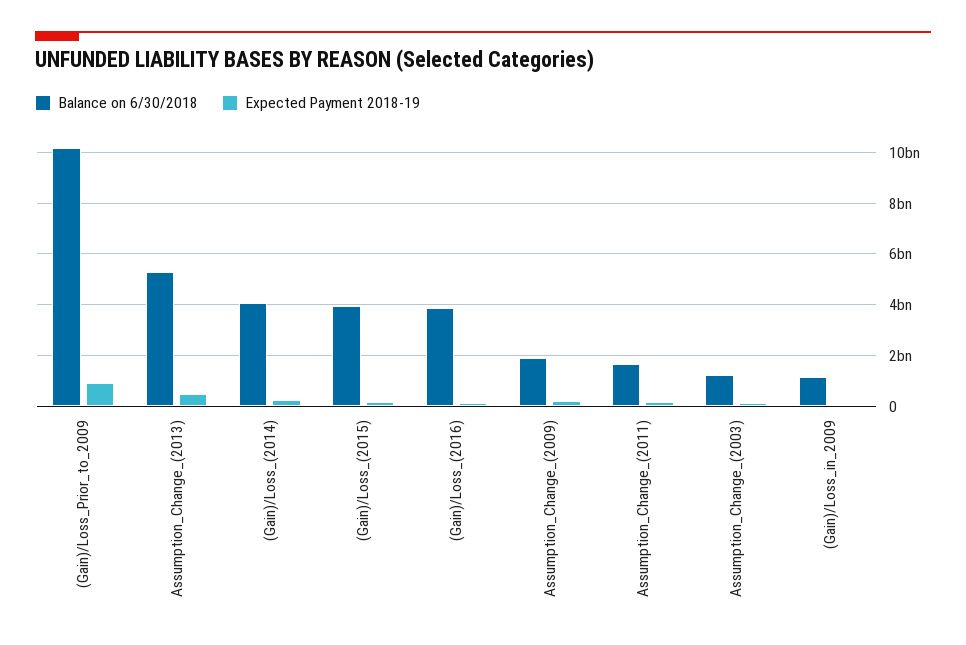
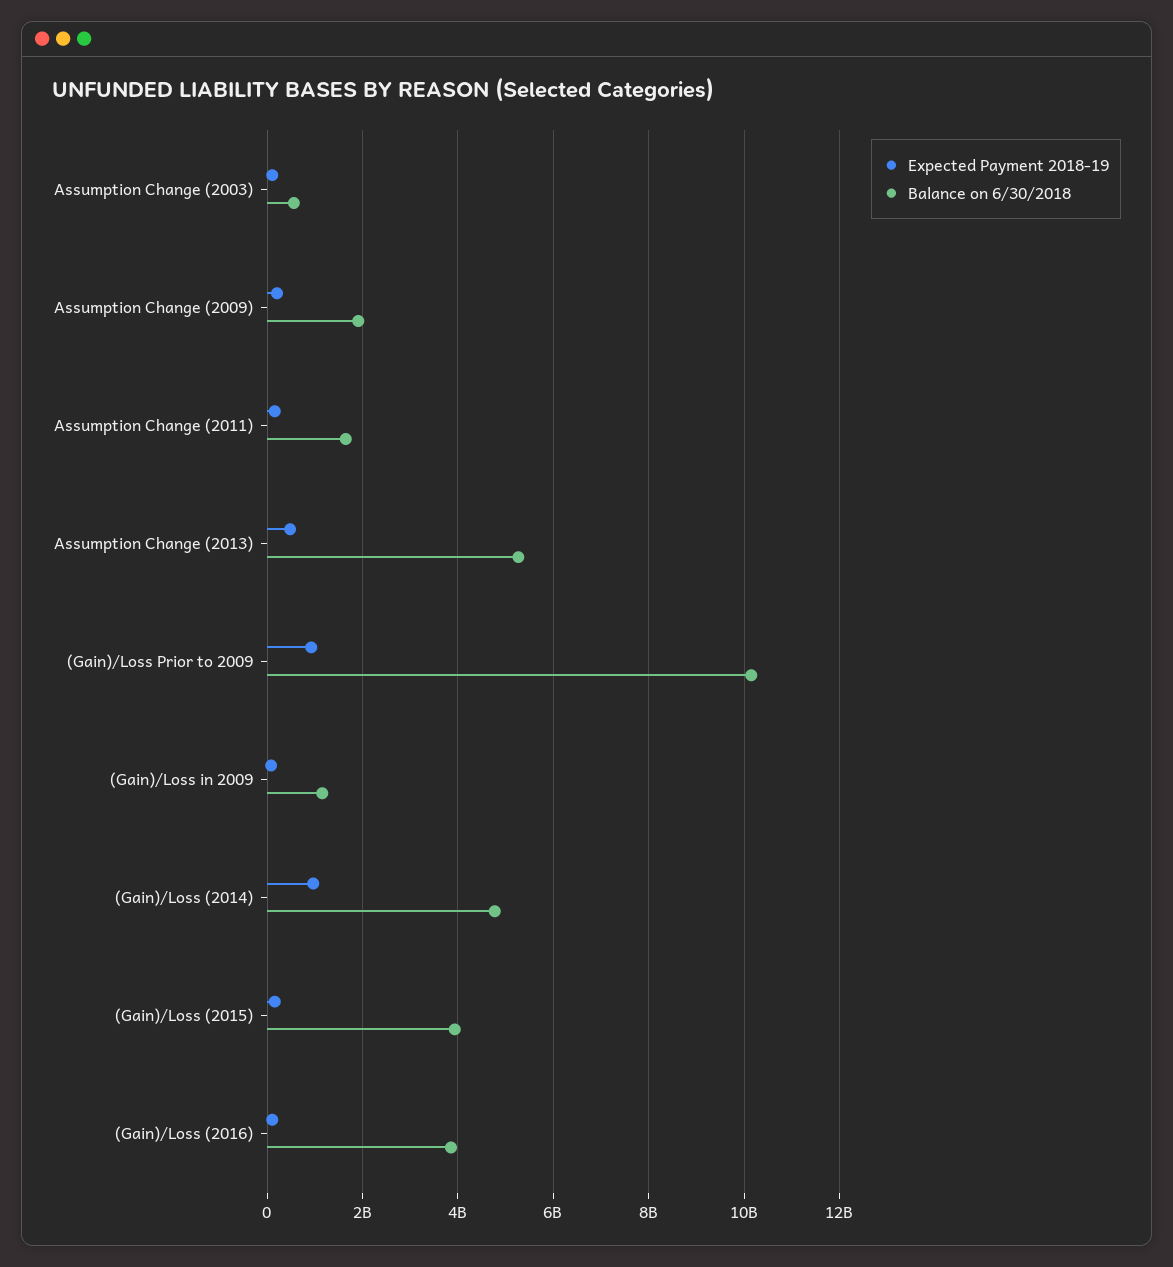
  {
    "Balance on 6/30/2018": {
      "(Gain)/Loss_Prior_to_2009": 10200000000,
      "Assumption_Change_(2013)": 5200000000,
-     "(Gain)/Loss_(2014)": 4000000000,
+     "(Gain)/Loss_(2014)": 4800000000,
      "(Gain)/Loss_(2015)": 4000000000,
      "(Gain)/Loss_(2016)": 3800000000,
      "Assumption_Change_(2009)": 2000000000,
      "Assumption_Change_(2011)": 1600000000,
-     "Assumption_Change_(2003)": 1250000000,
+     "Assumption_Change_(2003)": 600000000,
      "(Gain)/Loss_in_2009": 1200000000
    },
    "Expected Payment 2018-19": {
      "(Gain)/Loss_Prior_to_2009": 1000000000,
      "Assumption_Change_(2013)": 400000000,
-     "(Gain)/Loss_(2014)": 250000000,
+     "(Gain)/Loss_(2014)": 1000000000,
      "(Gain)/Loss_(2015)": 200000000,
      "(Gain)/Loss_(2016)": 200000000,
      "Assumption_Change_(2009)": 200000000,
      "Assumption_Change_(2011)": 200000000,
      "Assumption_Change_(2003)": 200000000,
      "(Gain)/Loss_in_2009": 0
    }
  }

